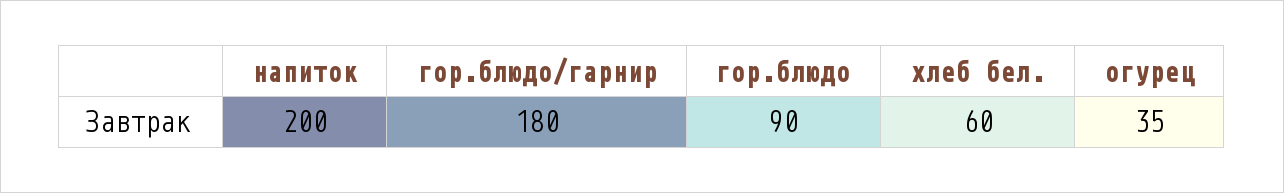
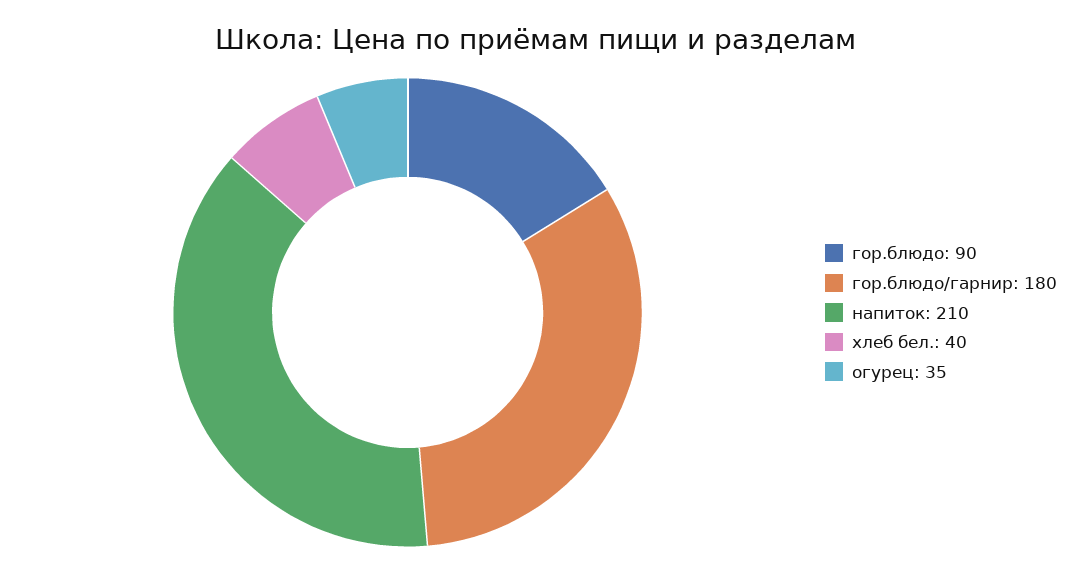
  {
-   "напиток": 200,
+   "напиток": 210,
    "гор.блюдо/гарнир": 180,
    "гор.блюдо": 90,
-   "хлеб бел.": 60,
+   "хлеб бел.": 40,
    "огурец": 35
  }

